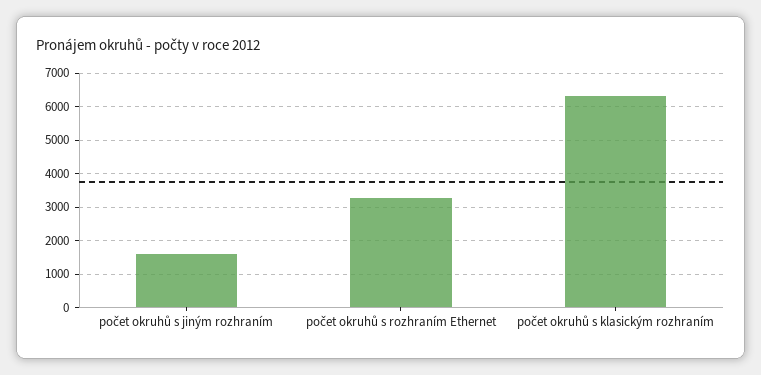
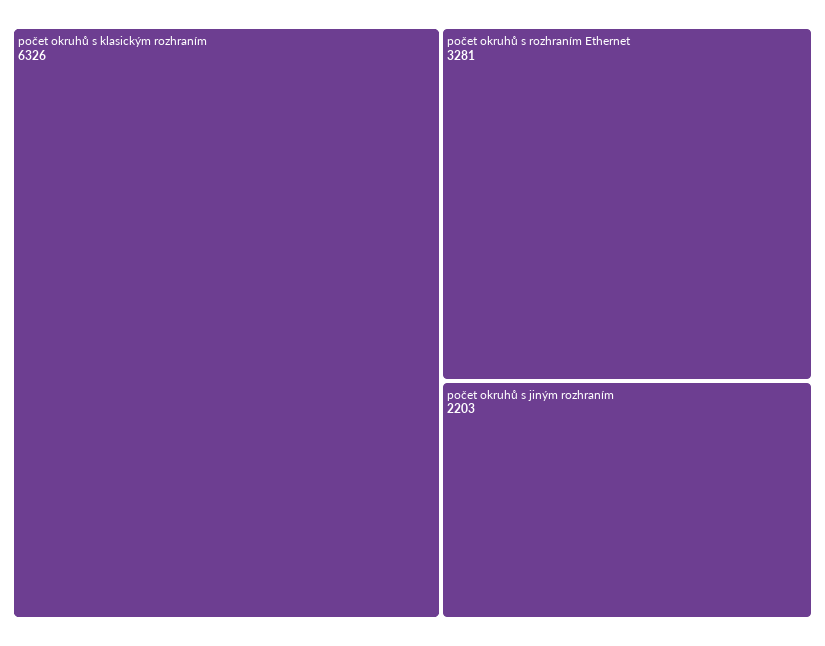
  {
-   "počet okruhů s jiným rozhraním": 1600,
+   "počet okruhů s jiným rozhraním": 2203,
    "počet okruhů s rozhraním Ethernet": 3281,
    "počet okruhů s klasickým rozhraním": 6326
  }

